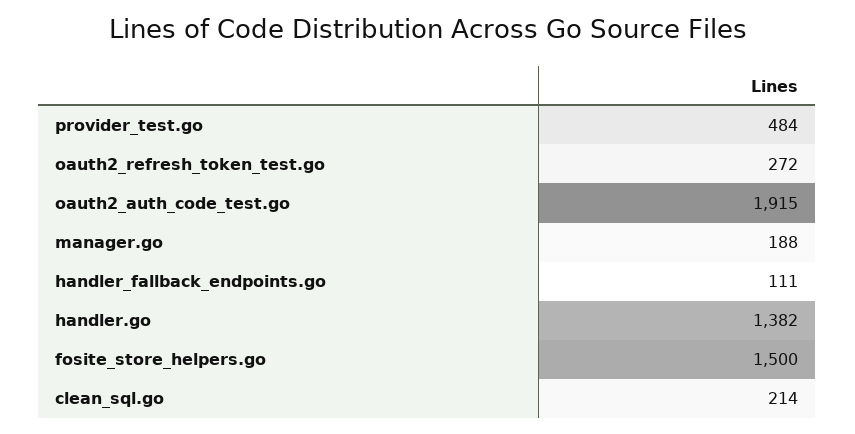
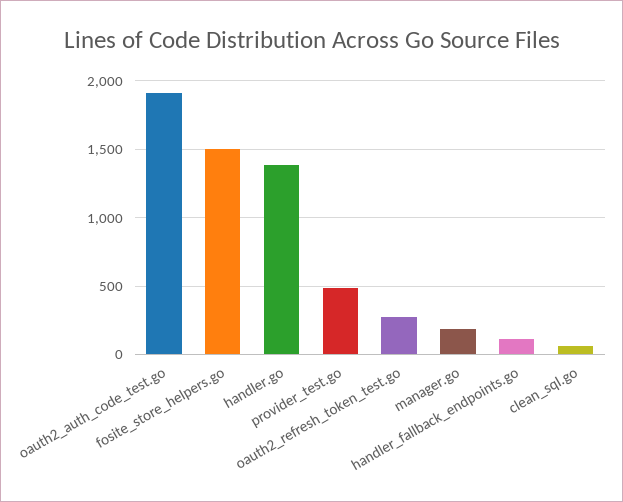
  {
    "provider_test.go": 484,
    "oauth2_refresh_token_test.go": 272,
    "oauth2_auth_code_test.go": 1915,
    "manager.go": 188,
    "handler_fallback_endpoints.go": 111,
    "handler.go": 1382,
    "fosite_store_helpers.go": 1500,
-   "clean_sql.go": 214
+   "clean_sql.go": 50
  }

